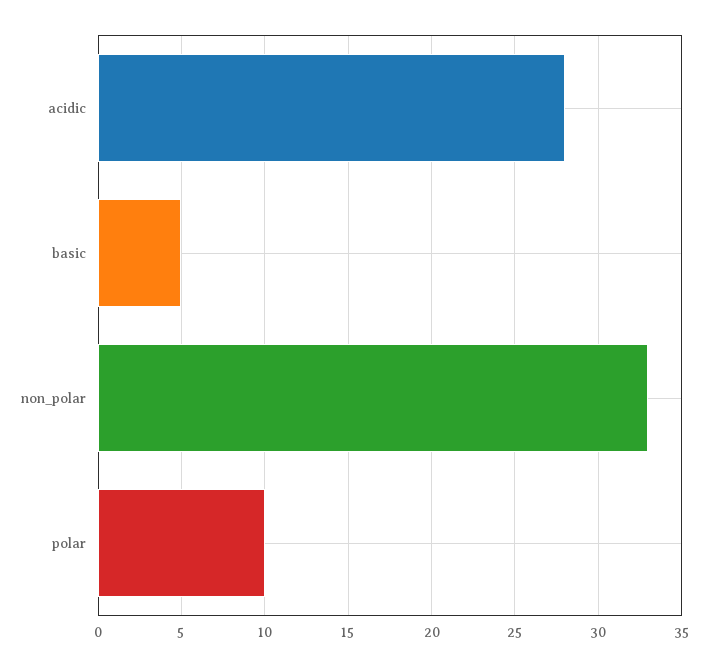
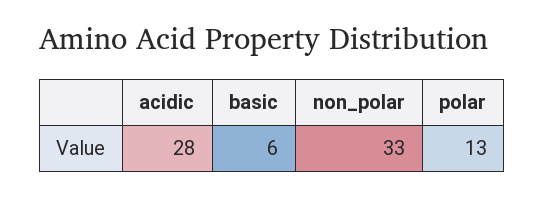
  {
    "acidic": 28,
-   "basic": 5,
+   "basic": 6,
    "non_polar": 33,
-   "polar": 10
+   "polar": 13
  }

